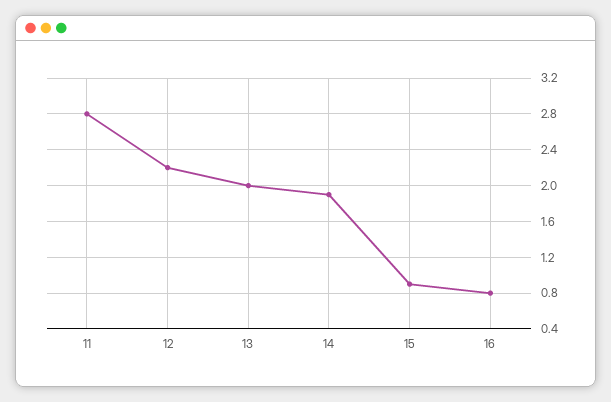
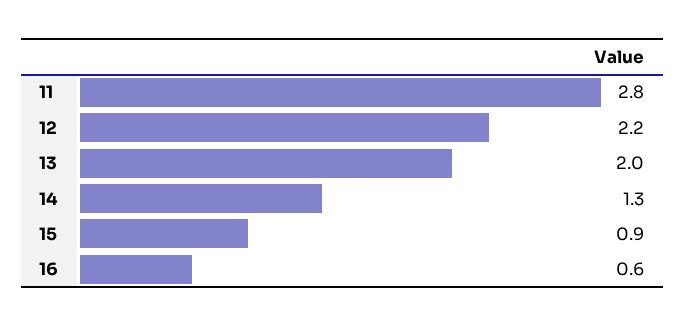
  {
    "11": 2.8,
    "12": 2.2,
    "13": 2,
-   "14": 1.9,
+   "14": 1.3,
    "15": 0.9,
-   "16": 0.8
+   "16": 0.6
  }

